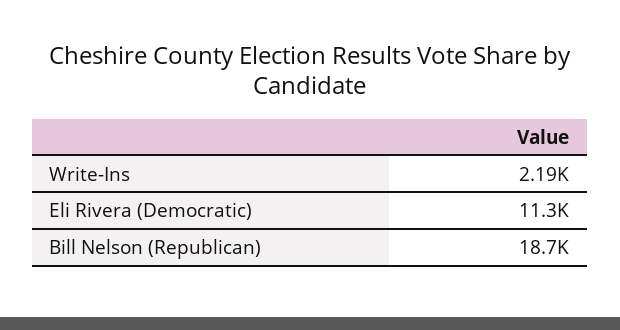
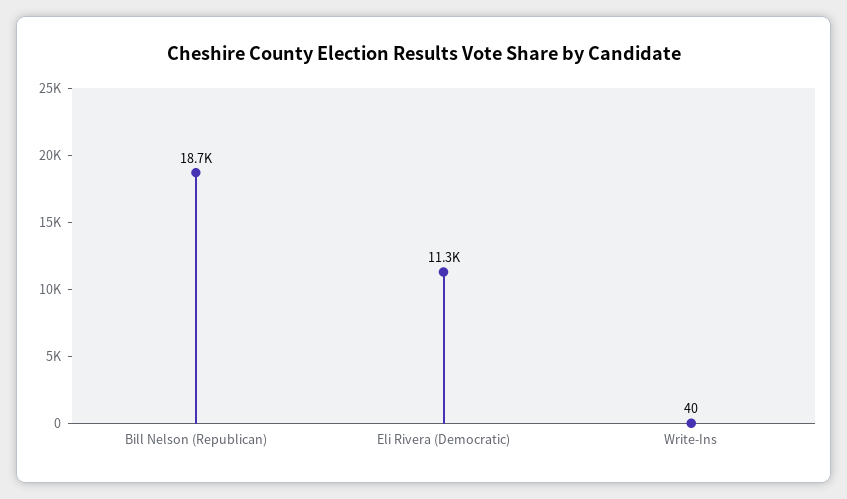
  {
-   "Write-Ins": 2190,
+   "Write-Ins": 40,
    "Eli Rivera (Democratic)": 11300,
    "Bill Nelson (Republican)": 18700
  }

